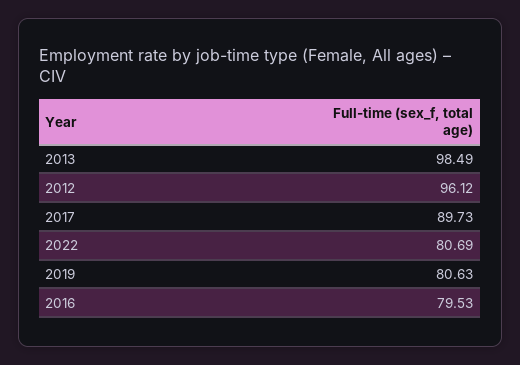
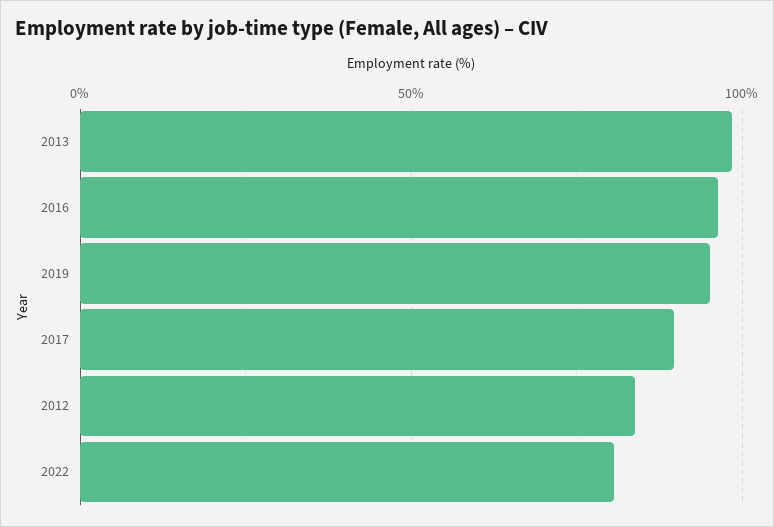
  {
    "2013": 98.49,
-   "2012": 96.12,
+   "2012": 85,
    "2017": 89.73,
    "2022": 80.69,
-   "2019": 80.63,
+   "2019": 95,
-   "2016": 79.53
+   "2016": 95
  }

